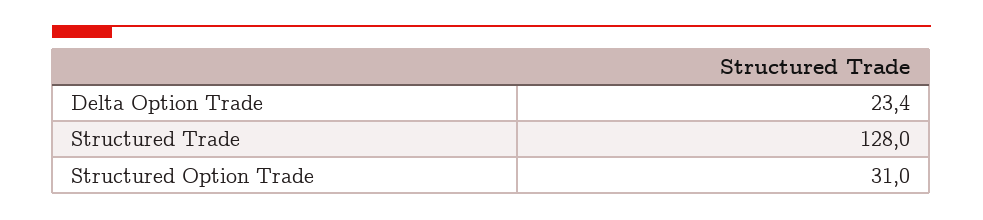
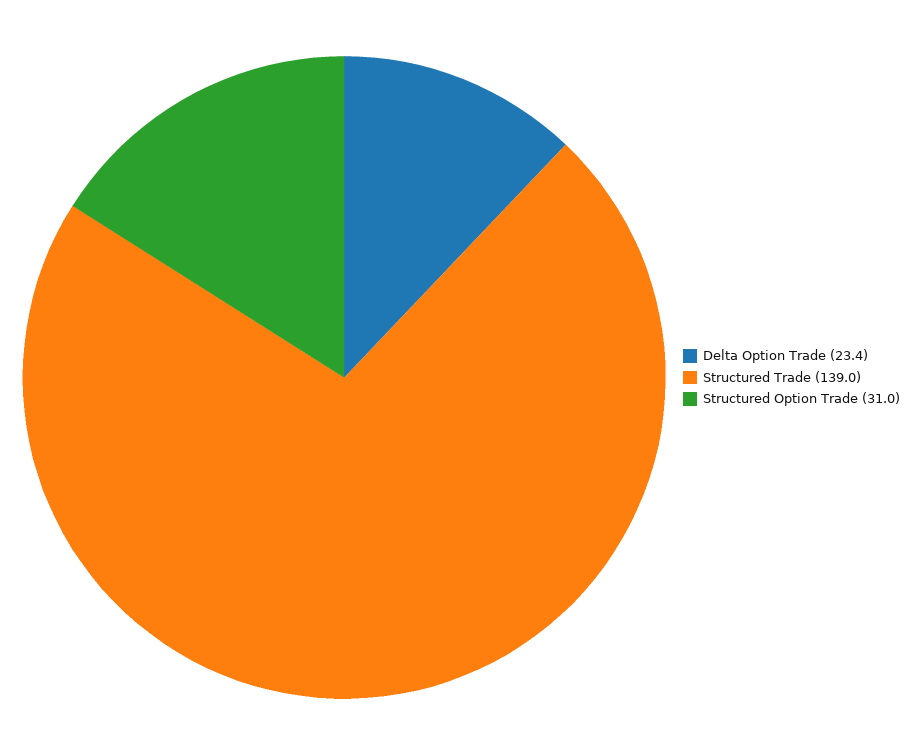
  {
    "Delta Option Trade": 23.4,
-   "Structured Trade": 128,
+   "Structured Trade": 139,
    "Structured Option Trade": 31
  }

